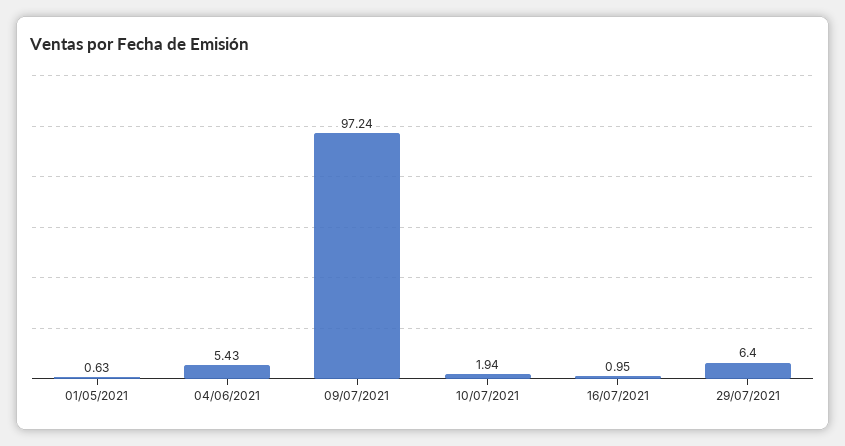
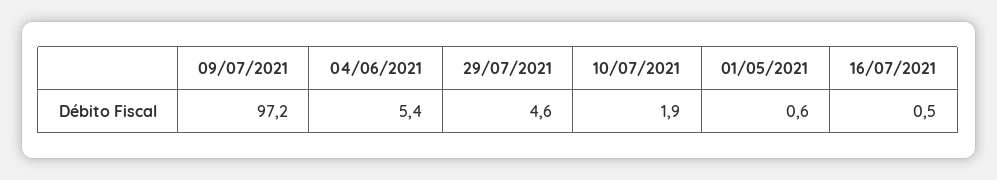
  {
    "01/05/2021": 0.63,
    "04/06/2021": 5.43,
    "09/07/2021": 97.24,
    "10/07/2021": 1.94,
-   "16/07/2021": 0.95,
+   "16/07/2021": 0.5,
-   "29/07/2021": 6.4
+   "29/07/2021": 4.6
  }

